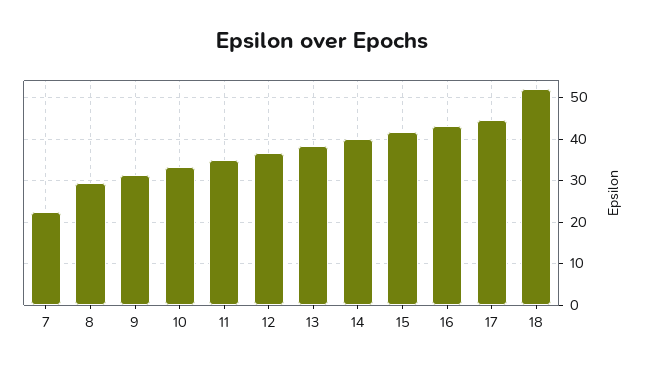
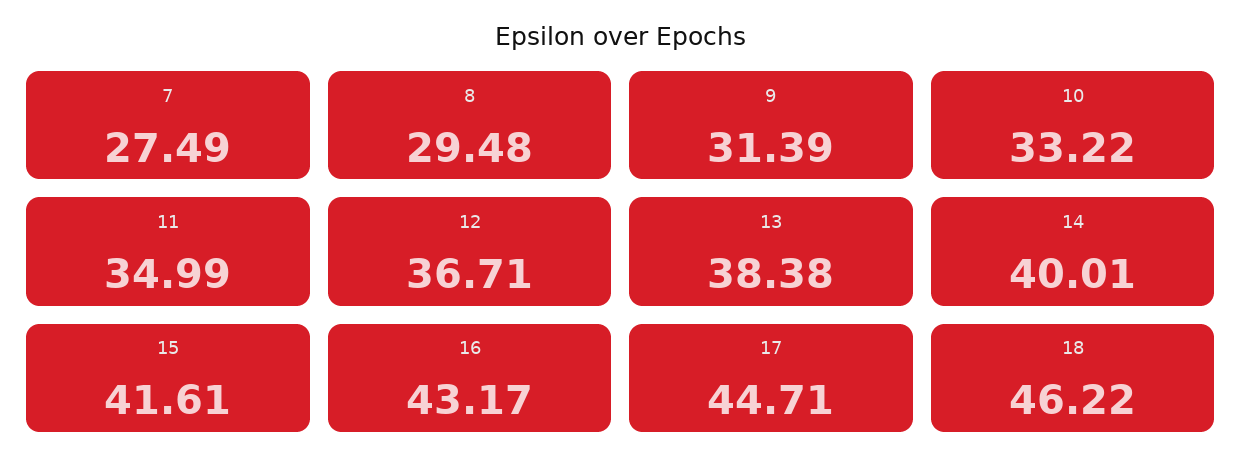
  {
-   "7": 22,
+   "7": 27.49,
    "8": 29.48,
    "9": 31.39,
    "10": 33.22,
    "11": 34.99,
    "12": 36.71,
    "13": 38.38,
    "14": 40.01,
    "15": 41.61,
    "16": 43.17,
    "17": 44.71,
-   "18": 52
+   "18": 46.22
  }

